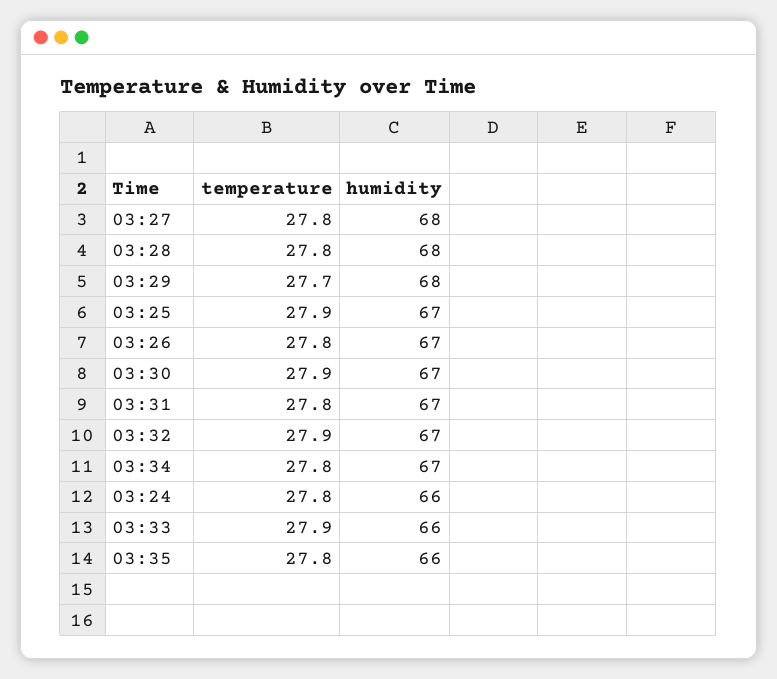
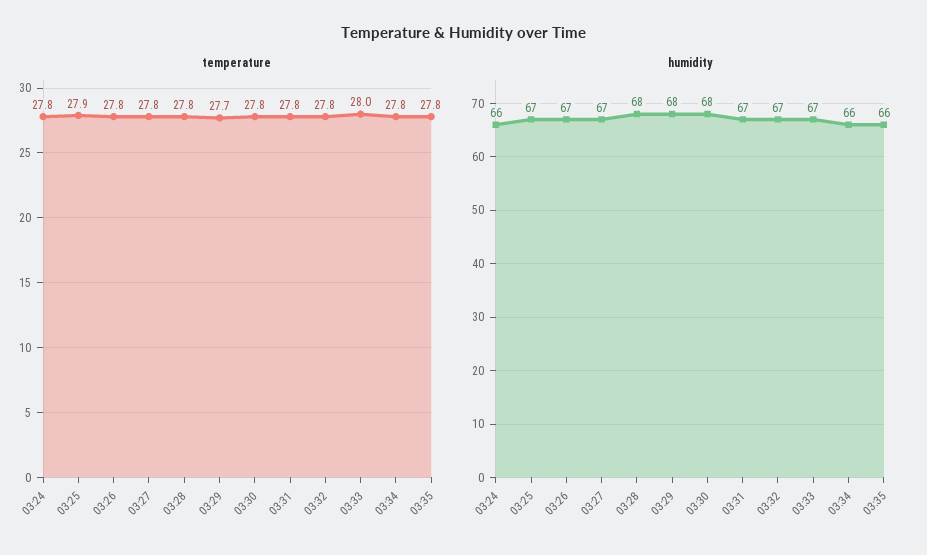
  {
    "temperature": {
      "03:27": 27.8,
      "03:28": 27.8,
      "03:29": 27.7,
      "03:25": 27.9,
      "03:26": 27.8,
-     "03:30": 27.9,
+     "03:30": 27.8,
      "03:31": 27.8,
-     "03:32": 27.9,
+     "03:32": 27.8,
      "03:34": 27.8,
      "03:24": 27.8,
-     "03:33": 27.9,
+     "03:33": 28,
      "03:35": 27.8
    },
    "humidity": {
-     "03:27": 68,
+     "03:27": 67,
      "03:28": 68,
      "03:29": 68,
      "03:25": 67,
      "03:26": 67,
-     "03:30": 67,
+     "03:30": 68,
      "03:31": 67,
      "03:32": 67,
-     "03:34": 67,
+     "03:34": 66,
      "03:24": 66,
-     "03:33": 66,
+     "03:33": 67,
      "03:35": 66
    }
  }

